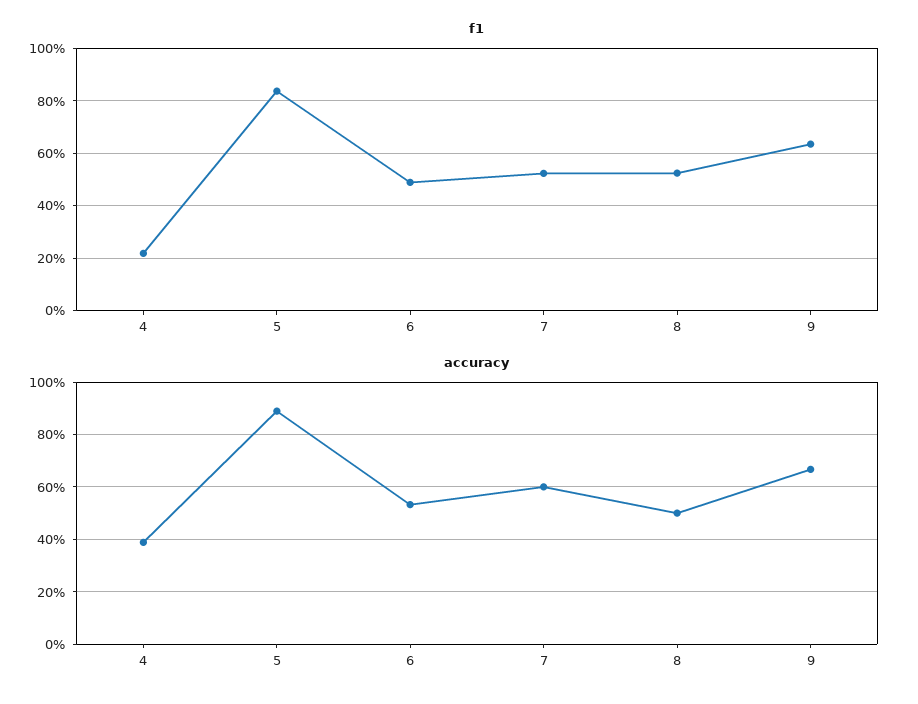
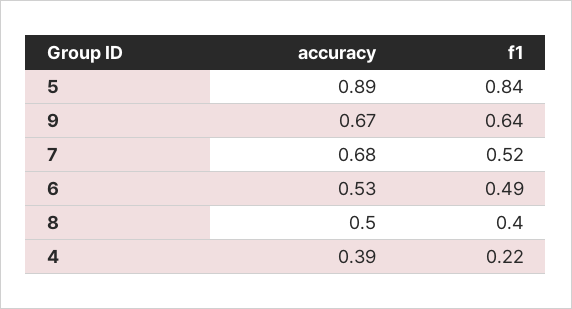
  {
    "f1": {
      "4": 0.22,
      "5": 0.84,
      "6": 0.49,
      "7": 0.52,
-     "8": 0.525,
+     "8": 0.4,
      "9": 0.64
    },
    "accuracy": {
      "4": 0.39,
      "5": 0.89,
      "6": 0.53,
-     "7": 0.6,
+     "7": 0.68,
      "8": 0.5,
      "9": 0.67
    }
  }

